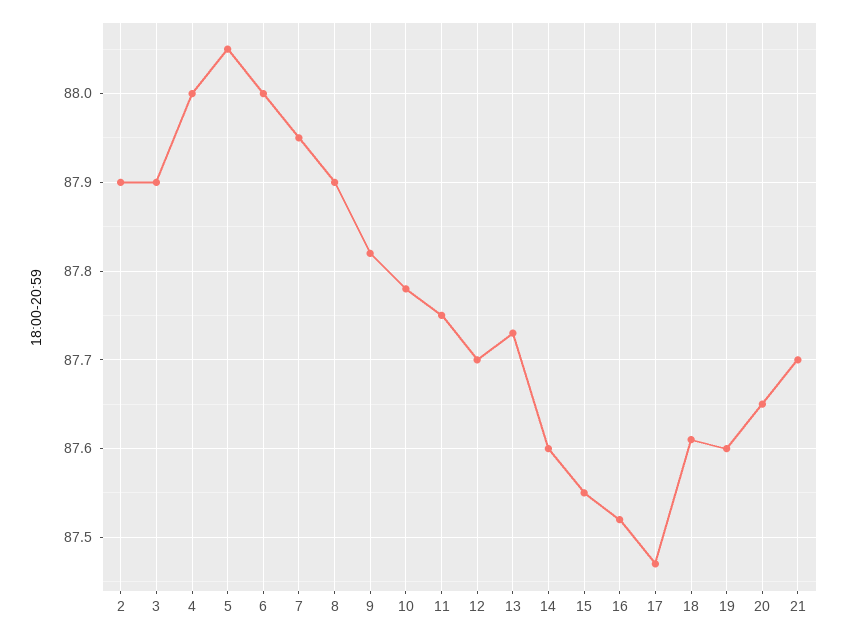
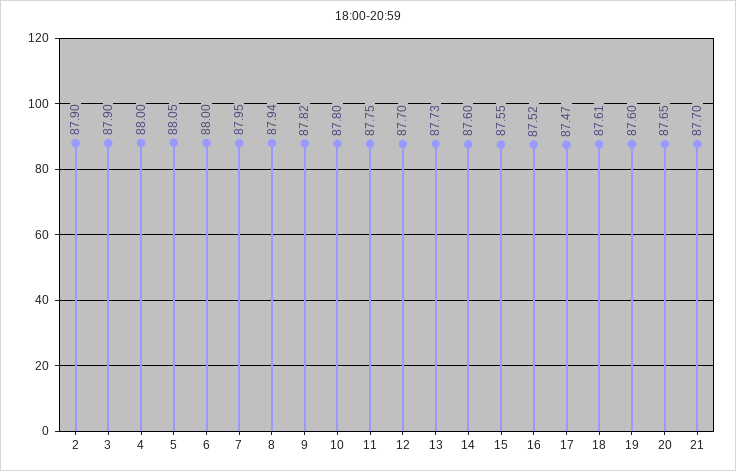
  {
    "2": 87.9,
    "3": 87.9,
    "4": 88,
    "5": 88.05,
    "6": 88,
    "7": 87.95,
-   "8": 87.9,
+   "8": 87.94,
    "9": 87.82,
-   "10": 87.78,
+   "10": 87.8,
    "11": 87.75,
    "12": 87.7,
    "13": 87.73,
    "14": 87.6,
    "15": 87.55,
    "16": 87.52,
    "17": 87.47,
    "18": 87.61,
    "19": 87.6,
    "20": 87.65,
    "21": 87.7
  }

